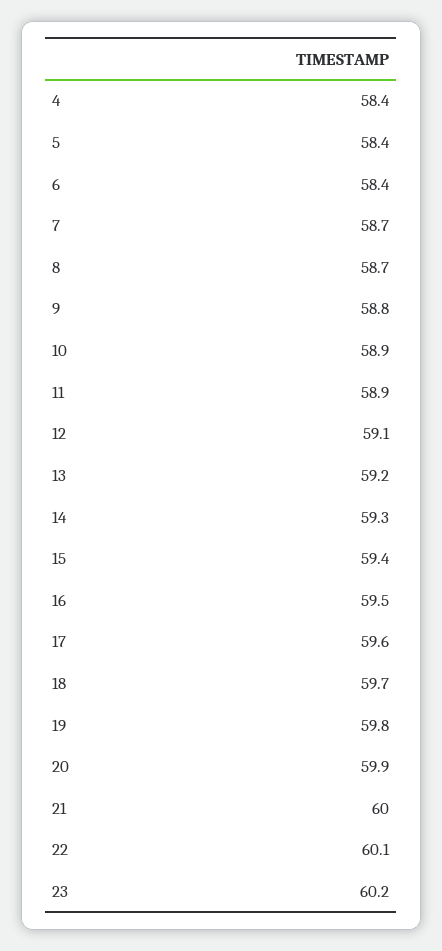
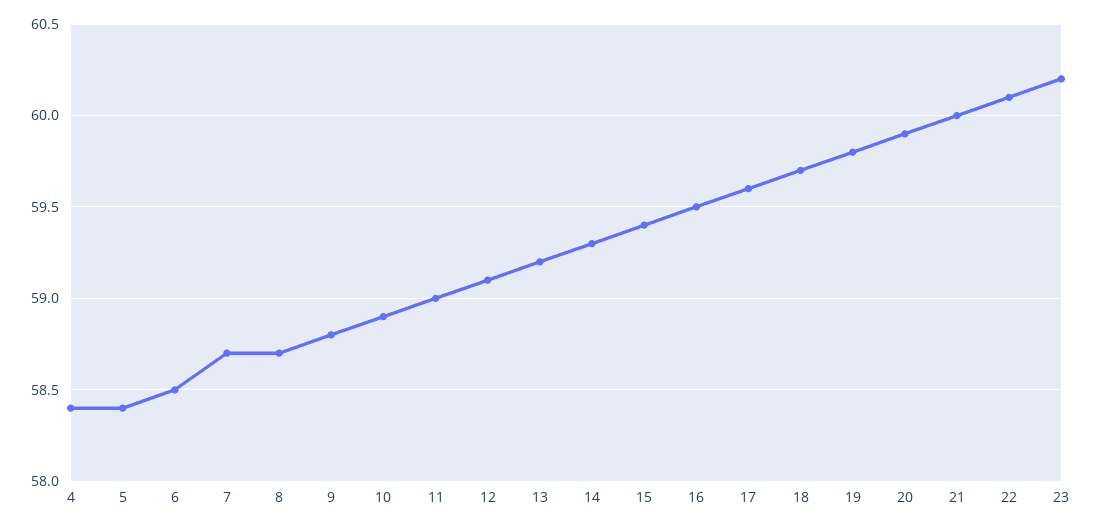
  {
    "4": 58.4,
    "5": 58.4,
-   "6": 58.4,
+   "6": 58.5,
    "7": 58.7,
    "8": 58.7,
    "9": 58.8,
    "10": 58.9,
-   "11": 58.9,
+   "11": 59,
    "12": 59.1,
    "13": 59.2,
    "14": 59.3,
    "15": 59.4,
    "16": 59.5,
    "17": 59.6,
    "18": 59.7,
    "19": 59.8,
    "20": 59.9,
    "21": 60,
    "22": 60.1,
    "23": 60.2
  }

